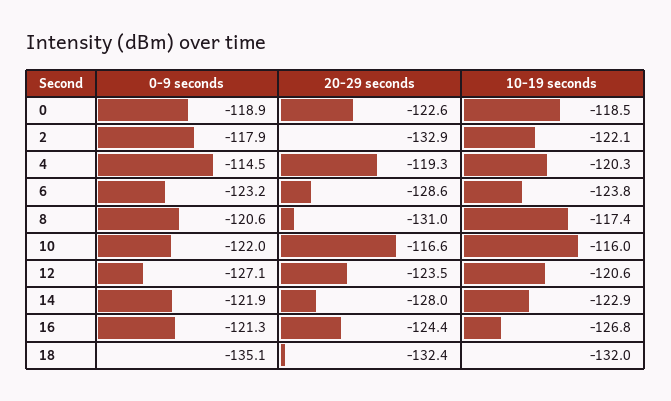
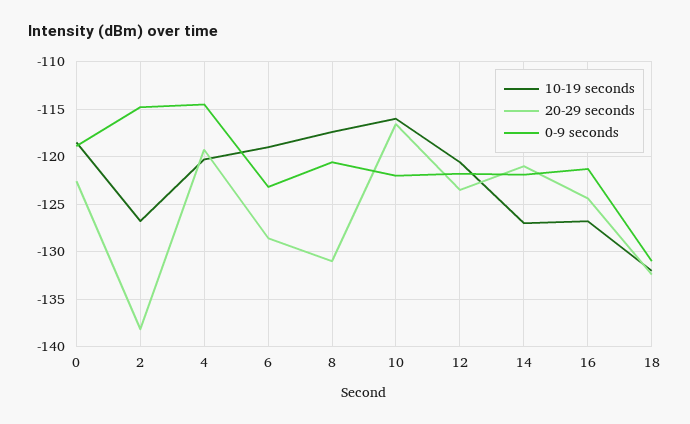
  {
    "0-9 seconds": {
      "0": -118.9,
-     "2": -117.9,
+     "2": -115,
      "4": -114.5,
      "6": -123.2,
      "8": -120.6,
      "10": -122,
-     "12": -127.1,
+     "12": -122,
      "14": -121.9,
      "16": -121.3,
-     "18": -135.1
+     "18": -131
    },
    "20-29 seconds": {
      "0": -122.6,
-     "2": -132.9,
+     "2": -138,
      "4": -119.3,
      "6": -128.6,
      "8": -131,
      "10": -116.6,
      "12": -123.5,
-     "14": -128,
+     "14": -121,
      "16": -124.4,
      "18": -132.4
    },
    "10-19 seconds": {
      "0": -118.5,
-     "2": -122.1,
+     "2": -127,
      "4": -120.3,
-     "6": -123.8,
+     "6": -119,
      "8": -117.4,
      "10": -116,
      "12": -120.6,
-     "14": -122.9,
+     "14": -127,
      "16": -126.8,
      "18": -132
    }
  }

